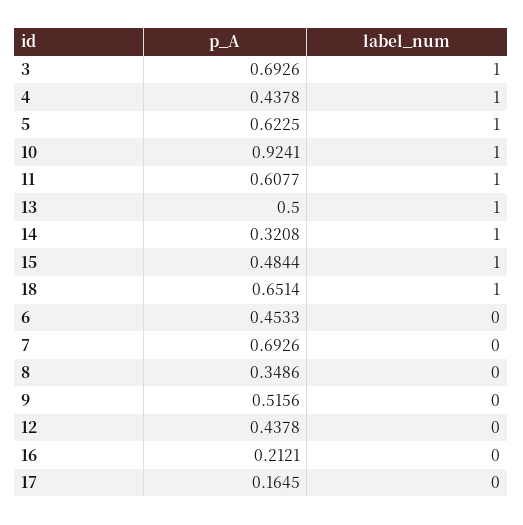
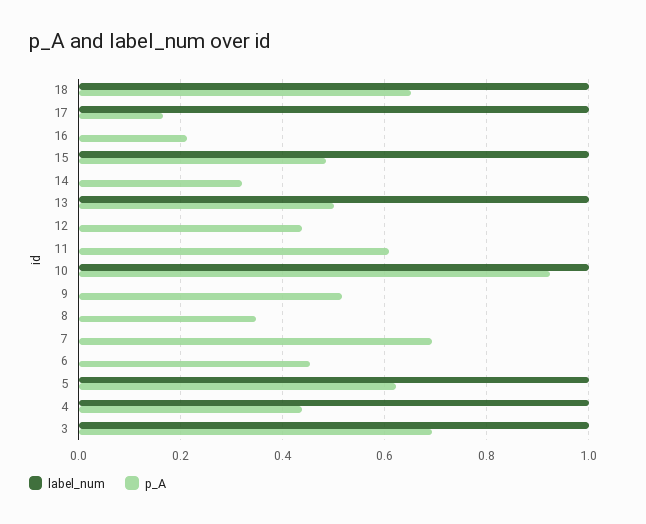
  {
    "p_A": {
      "3": 0.6926,
      "4": 0.4378,
      "5": 0.6225,
      "10": 0.9241,
      "11": 0.6077,
      "13": 0.5,
      "14": 0.3208,
      "15": 0.4844,
      "18": 0.6514,
      "6": 0.4533,
      "7": 0.6926,
      "8": 0.3486,
      "9": 0.5156,
      "12": 0.4378,
      "16": 0.2121,
      "17": 0.1645
    },
    "label_num": {
      "3": 1,
      "4": 1,
      "5": 1,
      "10": 1,
-     "11": 1,
+     "11": 0,
      "13": 1,
-     "14": 1,
+     "14": 0,
      "15": 1,
      "18": 1,
      "6": 0,
      "7": 0,
      "8": 0,
      "9": 0,
      "12": 0,
      "16": 0,
-     "17": 0
+     "17": 1
    }
  }

